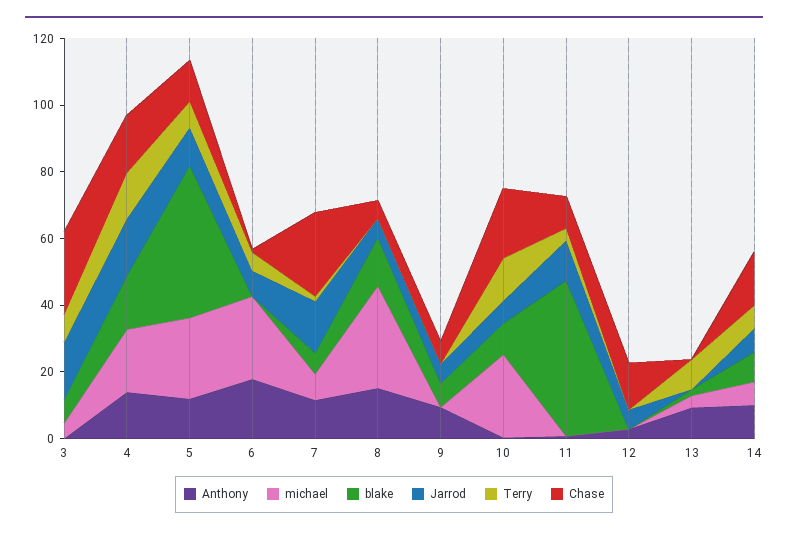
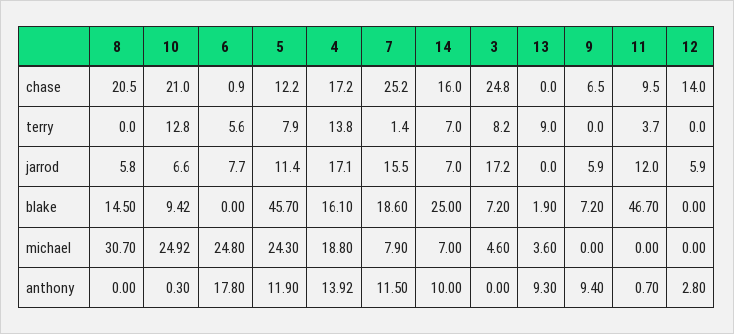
  {
    "Anthony": {
      "3": 0,
      "4": 13.92,
      "5": 11.9,
      "6": 17.8,
      "7": 11.5,
-     "8": 15,
+     "8": 0,
      "9": 9.4,
      "10": 0.3,
      "11": 0.7,
      "12": 2.8,
      "13": 9.3,
      "14": 10
    },
    "michael": {
      "3": 4.6,
      "4": 18.8,
      "5": 24.3,
      "6": 24.8,
      "7": 7.9,
      "8": 30.7,
      "9": 0,
      "10": 24.92,
      "11": 0,
      "12": 0,
      "13": 3.6,
      "14": 7
    },
    "blake": {
      "3": 7.2,
      "4": 16.1,
      "5": 45.7,
      "6": 0,
-     "7": 5,
+     "7": 18.6,
      "8": 14.5,
      "9": 7.2,
      "10": 9.42,
      "11": 46.7,
      "12": 0,
      "13": 1.9,
-     "14": 10
+     "14": 25
    },
    "Jarrod": {
      "3": 17.2,
      "4": 17.1,
      "5": 11.4,
      "6": 7.7,
      "7": 15.5,
      "8": 5.8,
      "9": 5.9,
      "10": 6.6,
      "11": 12,
      "12": 5.9,
      "13": 0,
      "14": 7
    },
    "Terry": {
      "3": 8.2,
      "4": 13.8,
      "5": 7.9,
      "6": 5.6,
      "7": 1.4,
      "8": 0,
      "9": 0,
      "10": 12.8,
      "11": 3.7,
      "12": 0,
      "13": 9,
      "14": 7
    },
    "Chase": {
      "3": 24.8,
      "4": 17.2,
      "5": 12.2,
      "6": 0.9,
      "7": 25.2,
-     "8": 5,
+     "8": 20.5,
      "9": 6.5,
      "10": 21,
      "11": 9.5,
      "12": 14,
      "13": 0,
      "14": 16
    }
  }

